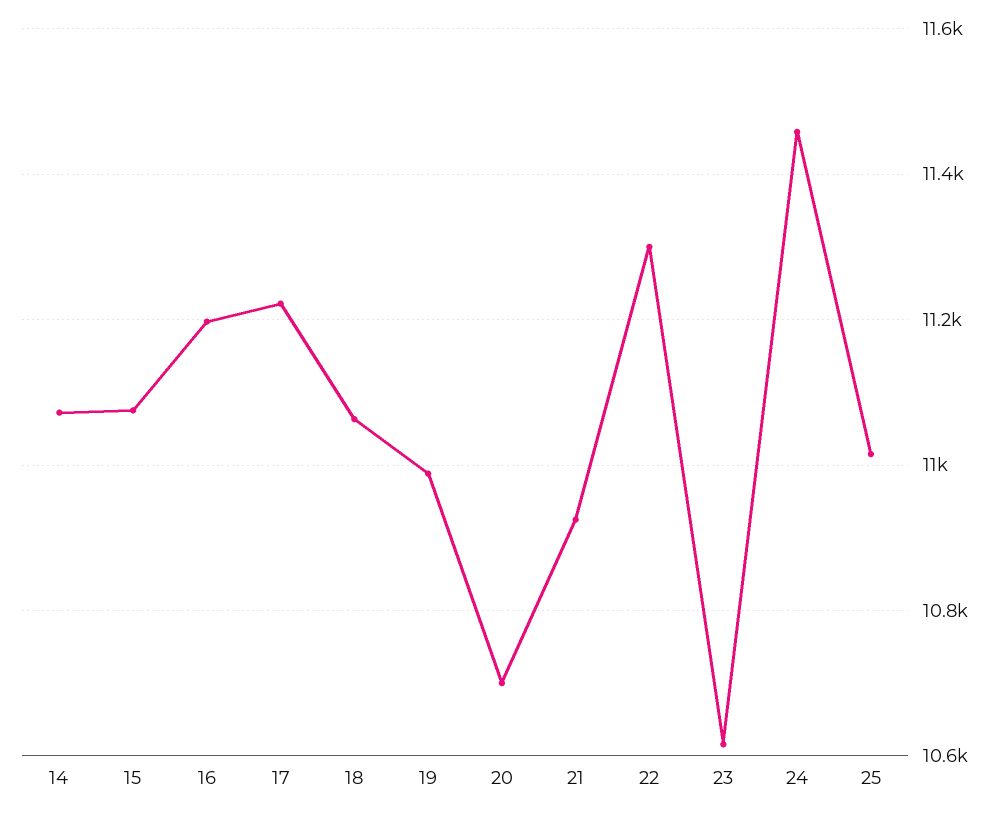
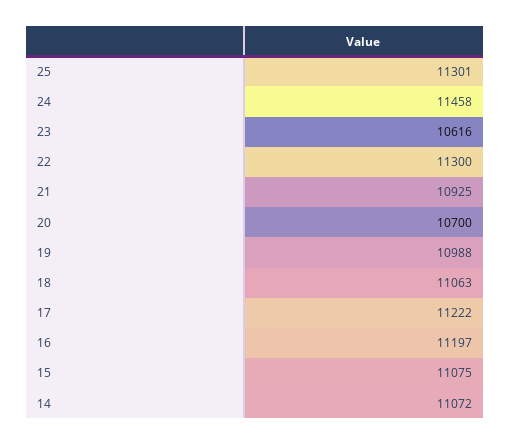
  {
    "14": 11072,
    "15": 11075,
    "16": 11197,
    "17": 11222,
    "18": 11063,
    "19": 10988,
    "20": 10700,
    "21": 10925,
    "22": 11300,
    "23": 10616,
    "24": 11458,
-   "25": 11020
+   "25": 11301
  }

